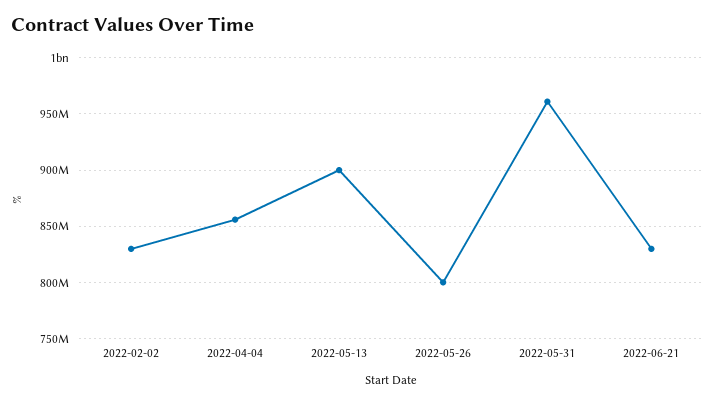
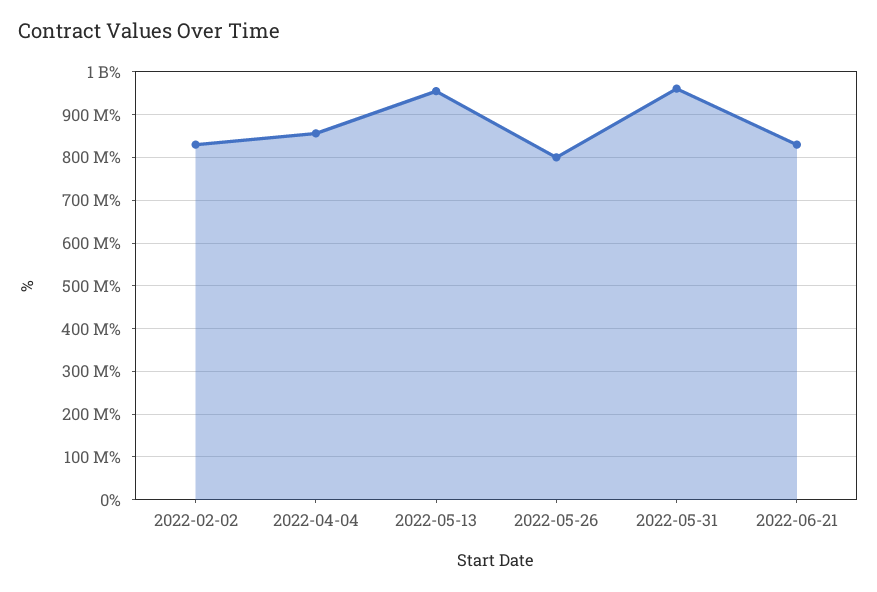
  {
    "2022-02-02": 830000000,
    "2022-04-04": 860000000,
-   "2022-05-13": 900000000,
+   "2022-05-13": 960000000,
    "2022-05-26": 800000000,
    "2022-05-31": 960000000,
    "2022-06-21": 830000000
  }

